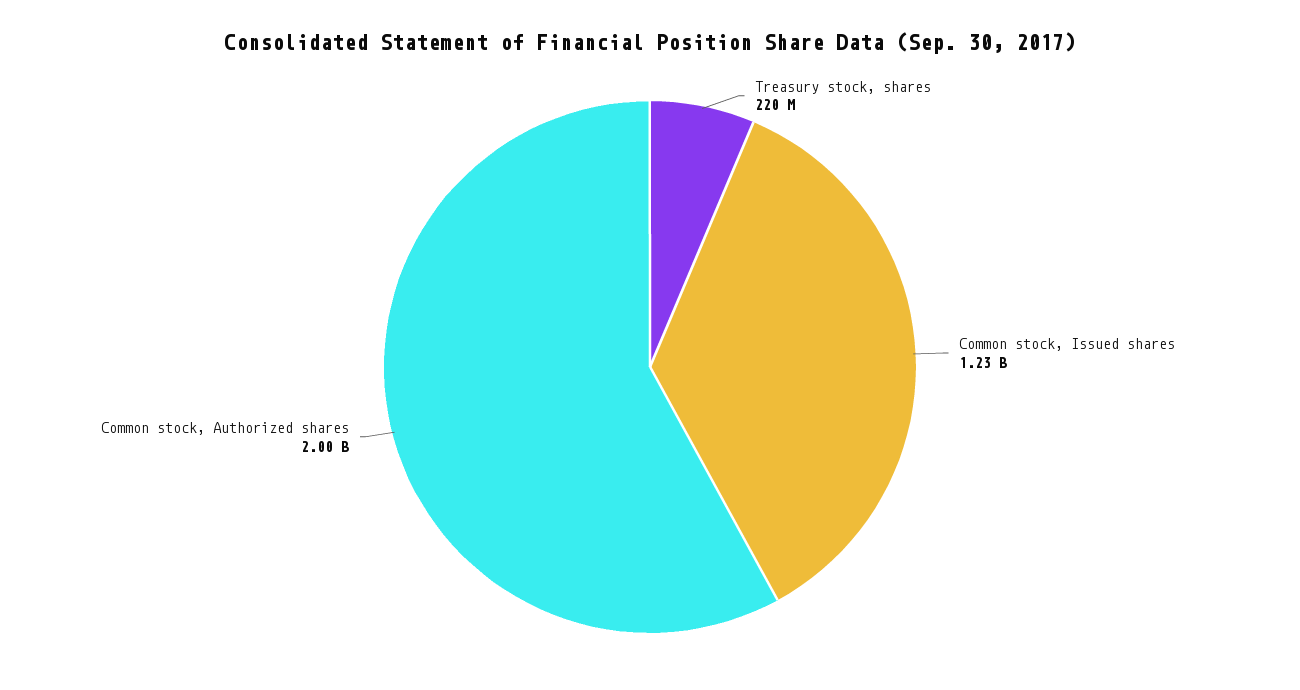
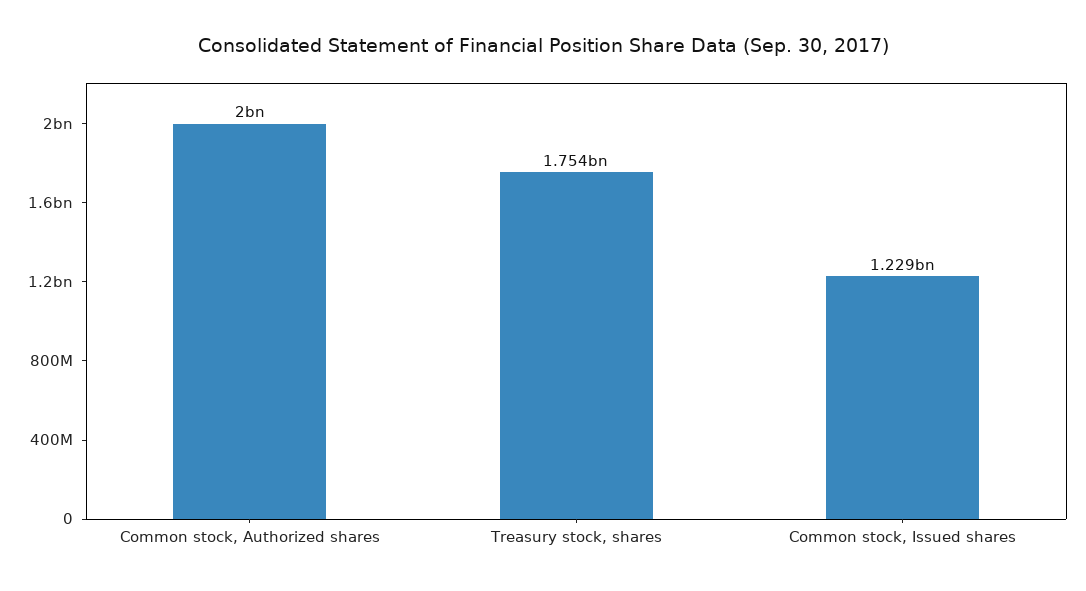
  {
-   "Treasury stock, shares": 220000000,
+   "Treasury stock, shares": 1754000000,
    "Common stock, Issued shares": 1229000000,
    "Common stock, Authorized shares": 2000000000
  }

